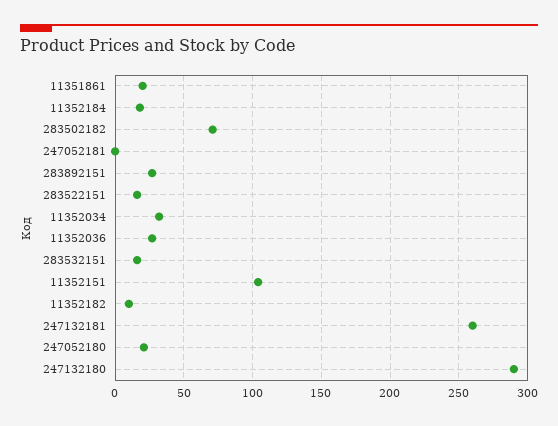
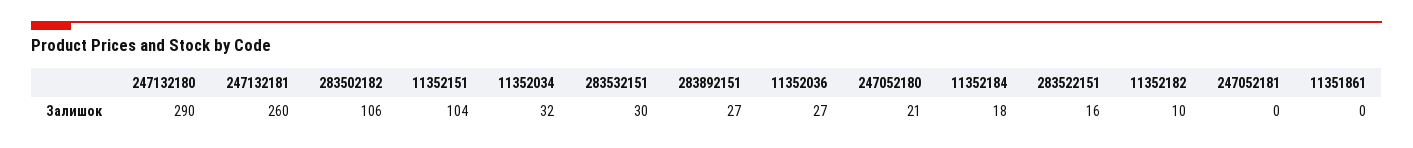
  {
-   "11351861": 20,
+   "11351861": 0,
    "11352184": 18,
-   "283502182": 70,
+   "283502182": 106,
    "247052181": 0,
    "283892151": 27,
    "283522151": 16,
    "11352034": 32,
    "11352036": 27,
-   "283532151": 15,
+   "283532151": 30,
    "11352151": 104,
    "11352182": 10,
    "247132181": 260,
    "247052180": 21,
    "247132180": 290
  }

